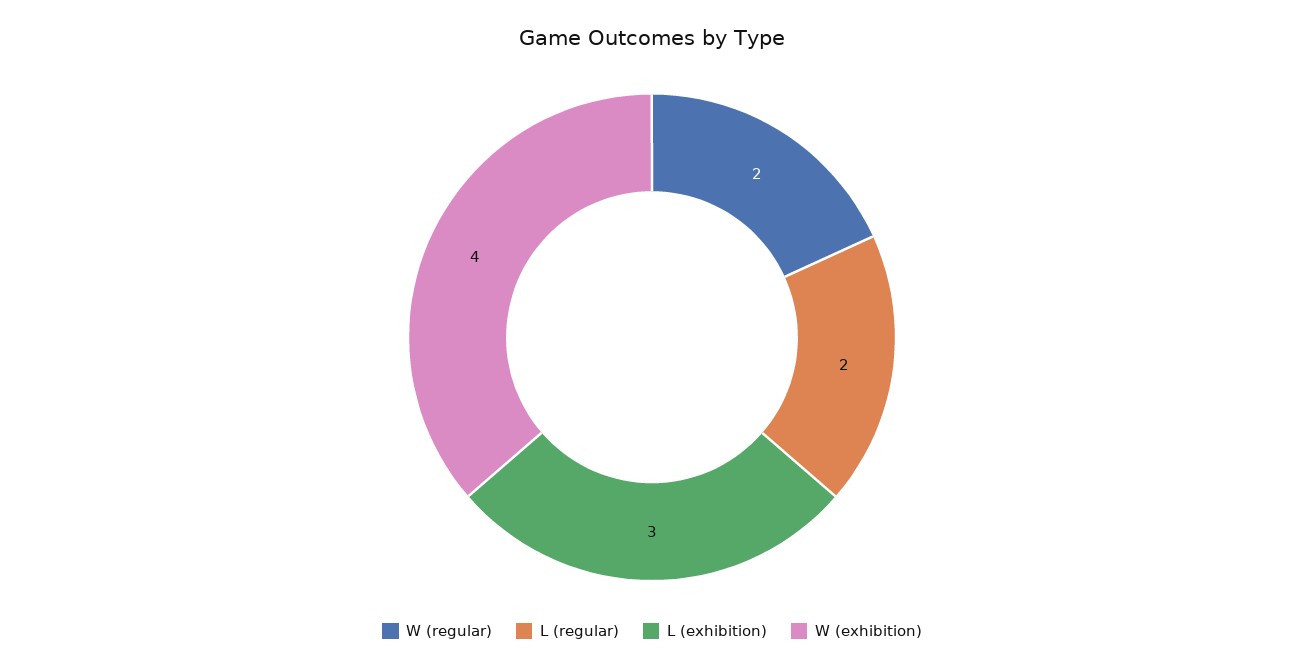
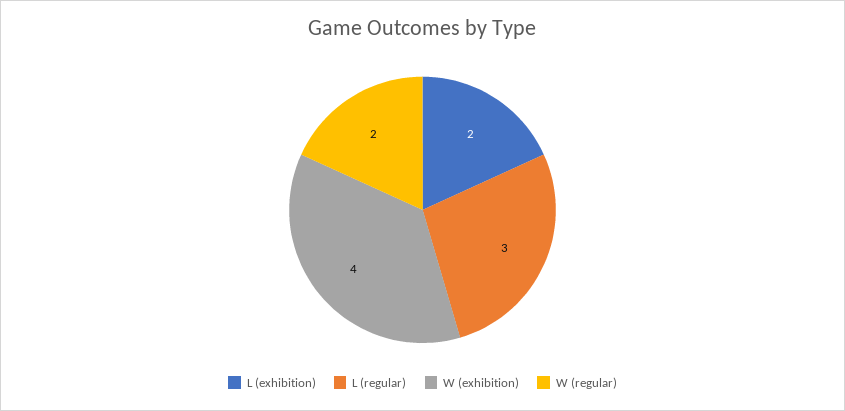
  {
    "W (regular)": 2,
-   "L (regular)": 2,
+   "L (regular)": 3,
-   "L (exhibition)": 3,
+   "L (exhibition)": 2,
    "W (exhibition)": 4
  }

